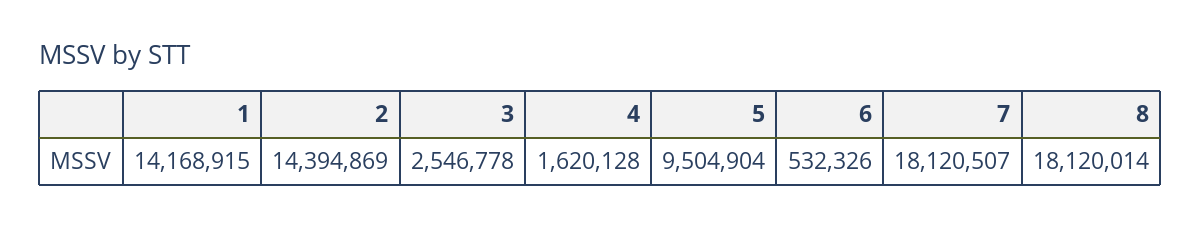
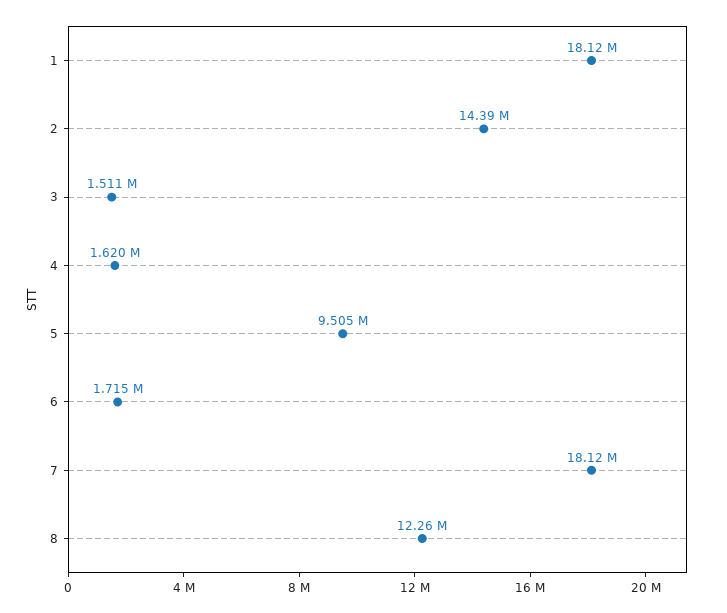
  {
-   "1": 14168915,
+   "1": 18120000,
    "2": 14394869,
-   "3": 2546778,
+   "3": 1511000,
    "4": 1620128,
    "5": 9504904,
-   "6": 532326,
+   "6": 1715000,
    "7": 18120507,
-   "8": 18120014
+   "8": 12260000
  }

